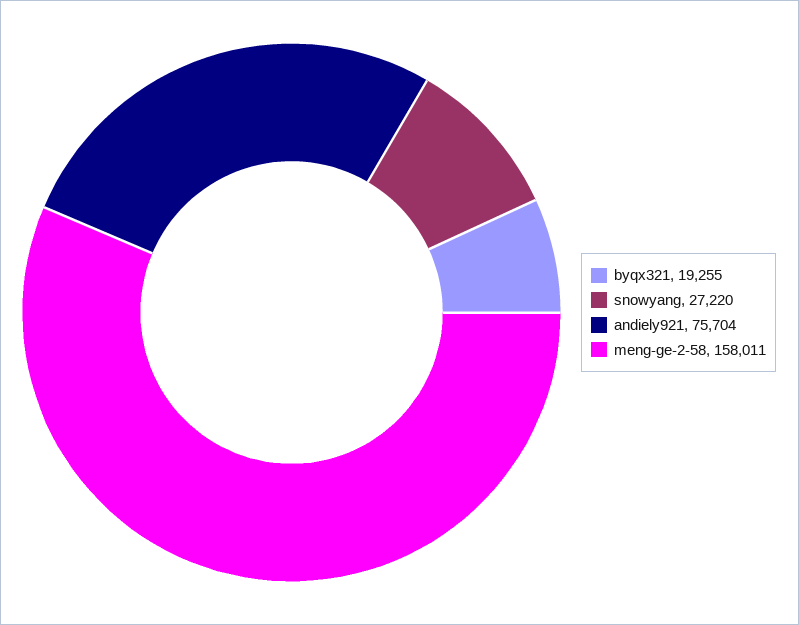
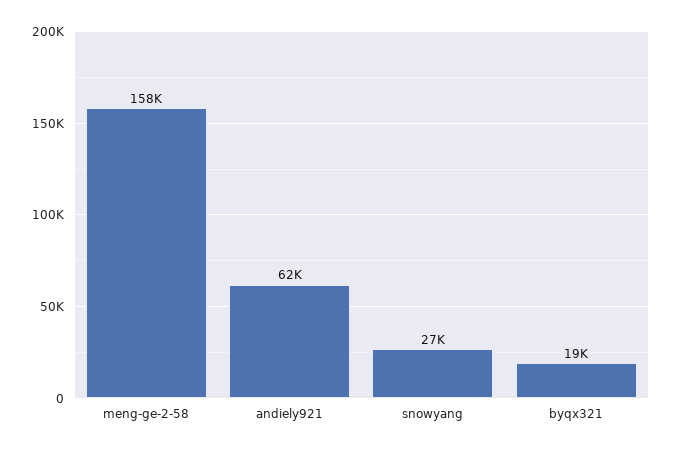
  {
    "byqx321": 19255,
    "snowyang": 27220,
-   "andiely921": 75704,
+   "andiely921": 62000,
    "meng-ge-2-58": 158011
  }

